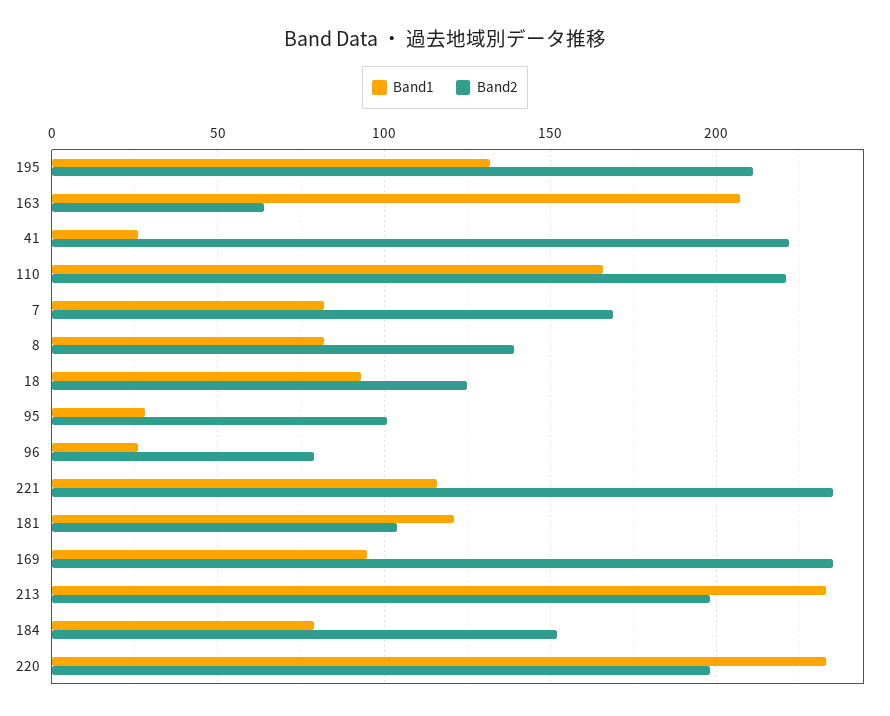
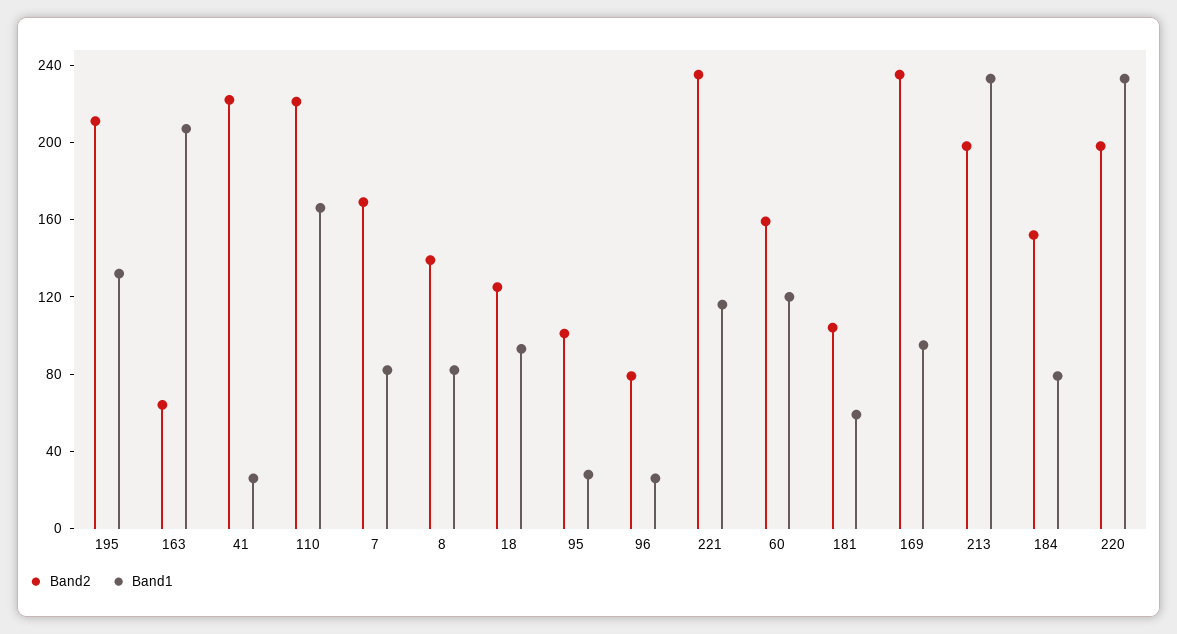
  {
    "Band1": {
      "195": 130,
      "163": 205,
      "41": 25,
      "110": 165,
      "7": 80,
      "8": 80,
      "18": 95,
      "95": 30,
      "96": 25,
      "221": 115,
-     "181": 120,
+     "181": 60,
      "169": 95,
      "213": 235,
      "184": 80,
-     "220": 235
+     "220": 235,
+     "60": 120
    },
    "Band2": {
      "195": 210,
      "163": 65,
      "41": 220,
      "110": 220,
      "7": 170,
      "8": 140,
      "18": 125,
      "95": 100,
      "96": 80,
      "221": 235,
      "181": 105,
      "169": 235,
      "213": 200,
      "184": 150,
-     "220": 200
+     "220": 200,
+     "60": 160
    }
  }

